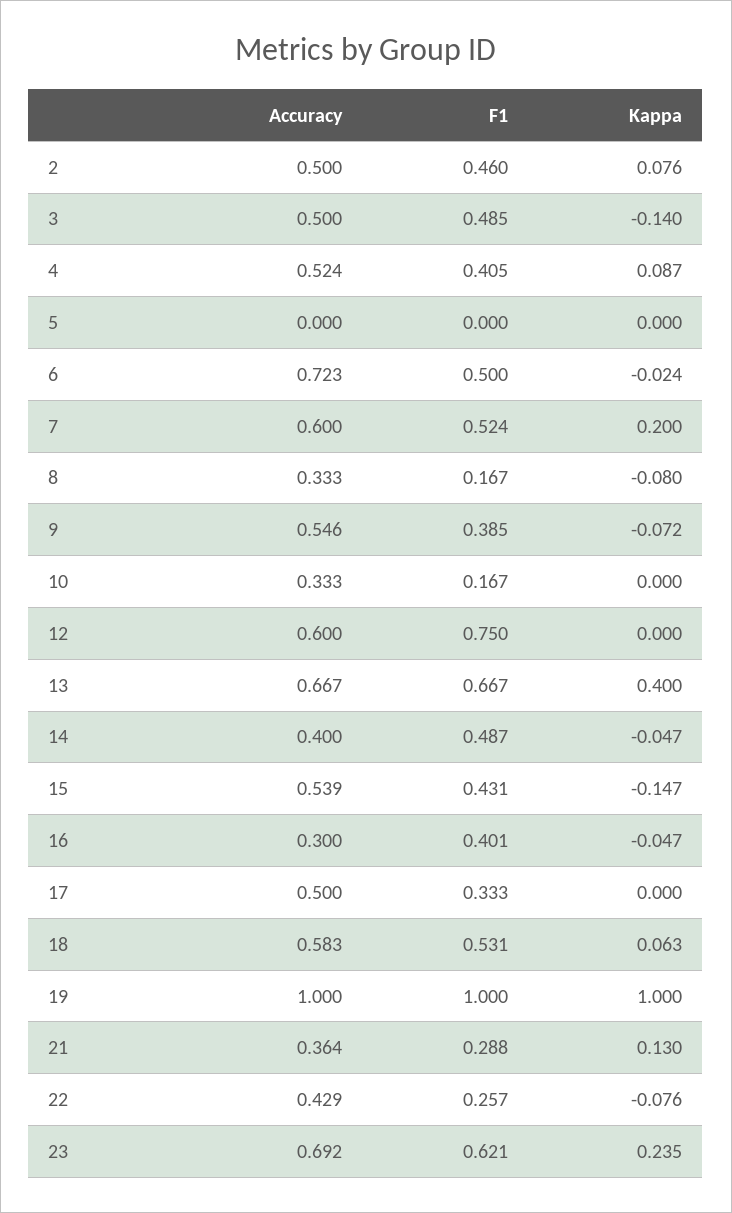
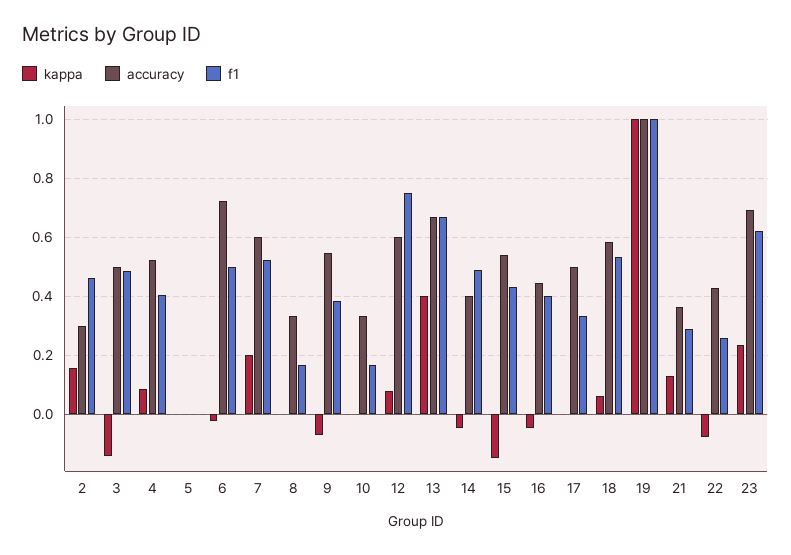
  {
    "Accuracy": {
-     "2": 0.5,
+     "2": 0.3,
      "3": 0.5,
      "4": 0.524,
      "5": 0,
      "6": 0.723,
      "7": 0.6,
      "8": 0.333,
      "9": 0.546,
      "10": 0.333,
      "12": 0.6,
      "13": 0.667,
      "14": 0.4,
      "15": 0.539,
-     "16": 0.3,
+     "16": 0.45,
      "17": 0.5,
      "18": 0.583,
      "19": 1,
      "21": 0.364,
      "22": 0.429,
      "23": 0.692
    },
    "F1": {
      "2": 0.46,
      "3": 0.485,
      "4": 0.405,
      "5": 0,
      "6": 0.5,
      "7": 0.524,
      "8": 0.167,
      "9": 0.385,
      "10": 0.167,
      "12": 0.75,
      "13": 0.667,
      "14": 0.487,
      "15": 0.431,
      "16": 0.401,
      "17": 0.333,
      "18": 0.531,
      "19": 1,
      "21": 0.288,
      "22": 0.257,
      "23": 0.621
    },
    "Kappa": {
-     "2": 0.076,
+     "2": 0.15,
      "3": -0.14,
      "4": 0.087,
      "5": 0,
      "6": -0.024,
      "7": 0.2,
-     "8": -0.08,
+     "8": 0,
      "9": -0.072,
      "10": 0,
-     "12": 0,
+     "12": 0.075,
      "13": 0.4,
      "14": -0.047,
      "15": -0.147,
      "16": -0.047,
      "17": 0,
      "18": 0.063,
      "19": 1,
      "21": 0.13,
      "22": -0.076,
      "23": 0.235
    }
  }

